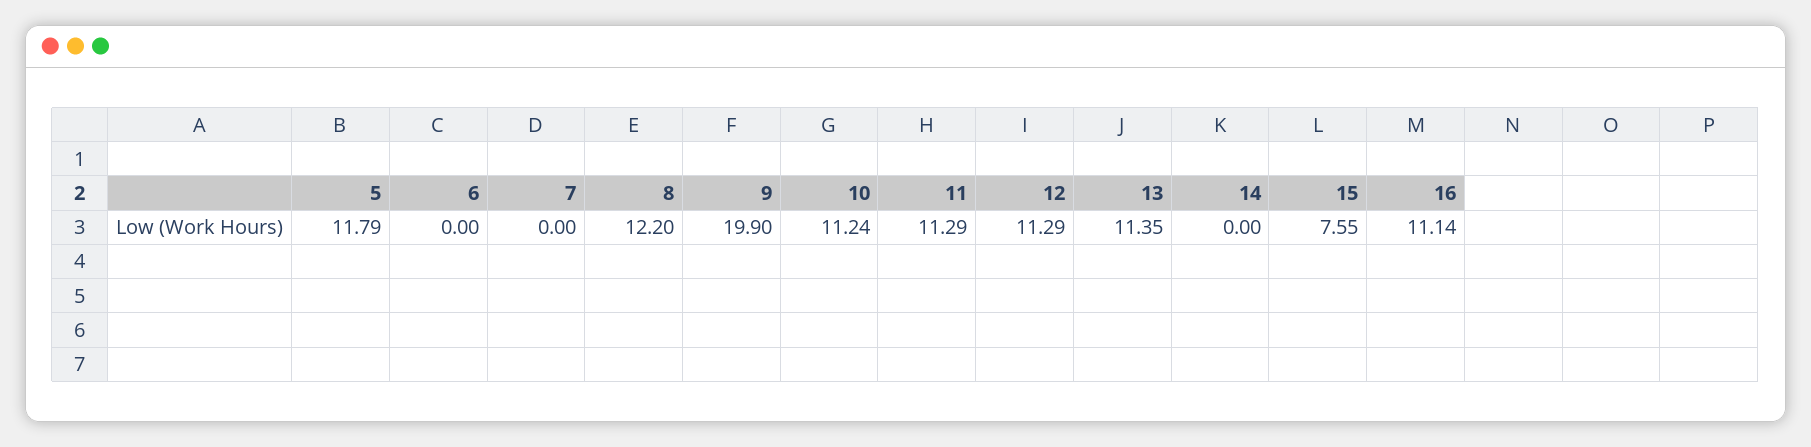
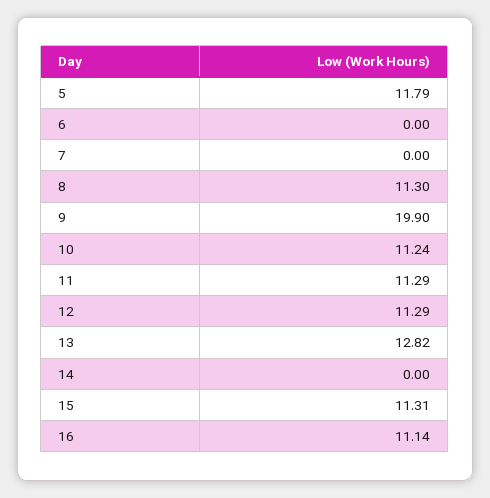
  {
    "5": 11.79,
    "6": 0,
    "7": 0,
-   "8": 12.2,
+   "8": 11.3,
    "9": 19.9,
    "10": 11.24,
    "11": 11.29,
    "12": 11.29,
-   "13": 11.35,
+   "13": 12.82,
    "14": 0,
-   "15": 7.55,
+   "15": 11.31,
    "16": 11.14
  }

